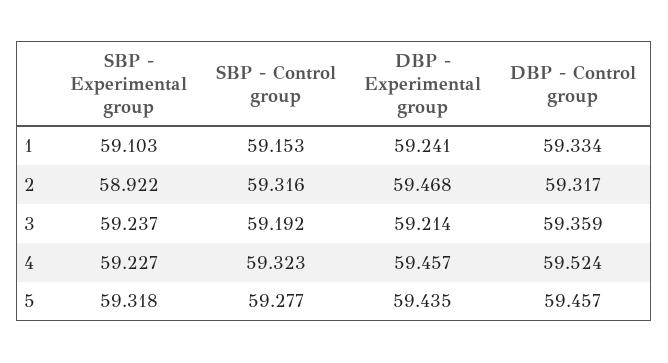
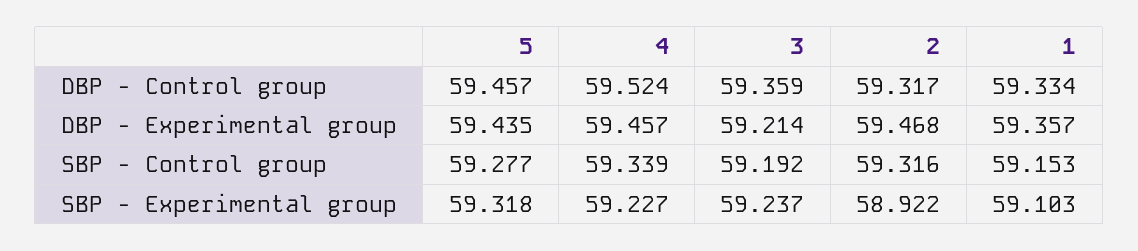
  {
    "SBP - Experimental group": {
      "1": 59.103,
      "2": 58.922,
      "3": 59.237,
      "4": 59.227,
      "5": 59.318
    },
    "SBP - Control group": {
      "1": 59.153,
      "2": 59.316,
      "3": 59.192,
-     "4": 59.323,
+     "4": 59.339,
      "5": 59.277
    },
    "DBP - Experimental group": {
-     "1": 59.241,
+     "1": 59.357,
      "2": 59.468,
      "3": 59.214,
      "4": 59.457,
      "5": 59.435
    },
    "DBP - Control group": {
      "1": 59.334,
      "2": 59.317,
      "3": 59.359,
      "4": 59.524,
      "5": 59.457
    }
  }

